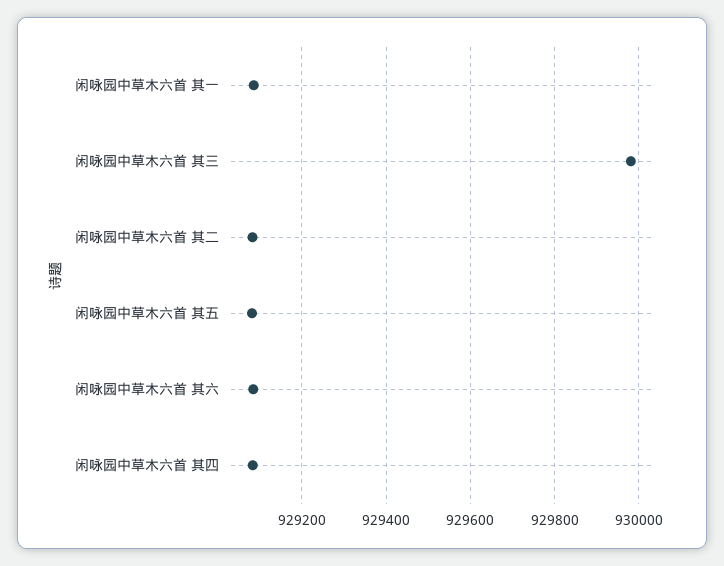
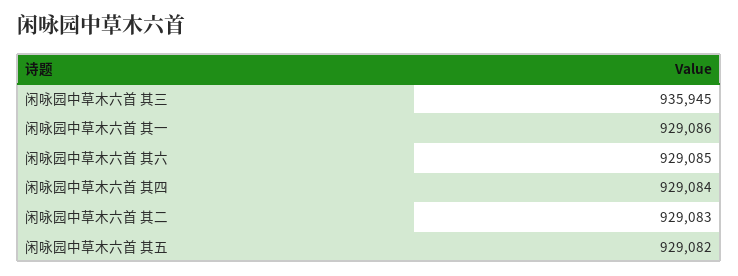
  {
    "闲咏园中草木六首 其一": 929086,
-   "闲咏园中草木六首 其三": 929980,
+   "闲咏园中草木六首 其三": 935945,
    "闲咏园中草木六首 其二": 929083,
    "闲咏园中草木六首 其五": 929082,
    "闲咏园中草木六首 其六": 929085,
    "闲咏园中草木六首 其四": 929084
  }

